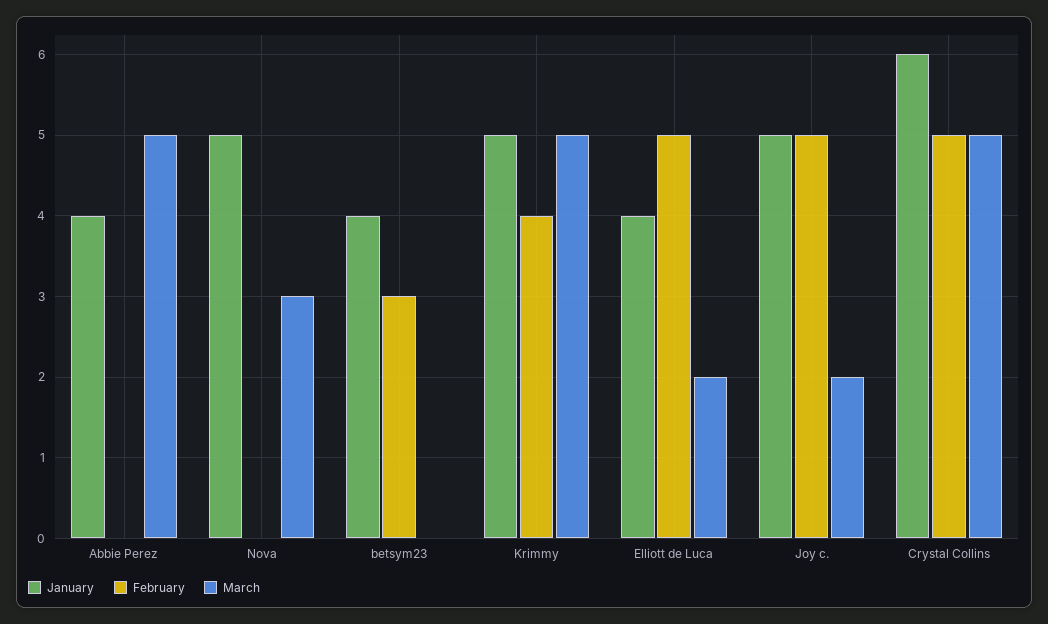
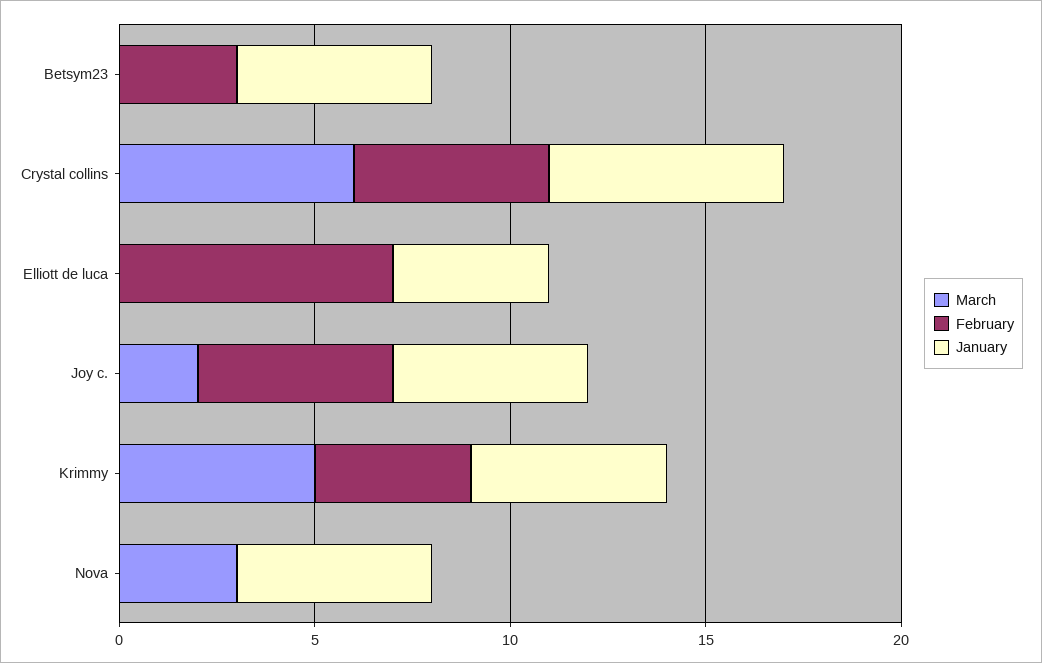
  {
    "January": {
-     "Abbie Perez": 4,
      "Nova": 5,
-     "betsym23": 4,
+     "betsym23": 5,
      "Krimmy": 5,
      "Elliott de Luca": 4,
      "Joy c.": 5,
      "Crystal Collins": 6
    },
    "February": {
-     "Abbie Perez": 0,
      "Nova": 0,
      "betsym23": 3,
      "Krimmy": 4,
-     "Elliott de Luca": 5,
+     "Elliott de Luca": 7,
      "Joy c.": 5,
      "Crystal Collins": 5
    },
    "March": {
-     "Abbie Perez": 5,
      "Nova": 3,
      "betsym23": 0,
      "Krimmy": 5,
-     "Elliott de Luca": 2,
+     "Elliott de Luca": 0,
      "Joy c.": 2,
-     "Crystal Collins": 5
+     "Crystal Collins": 6
    }
  }

